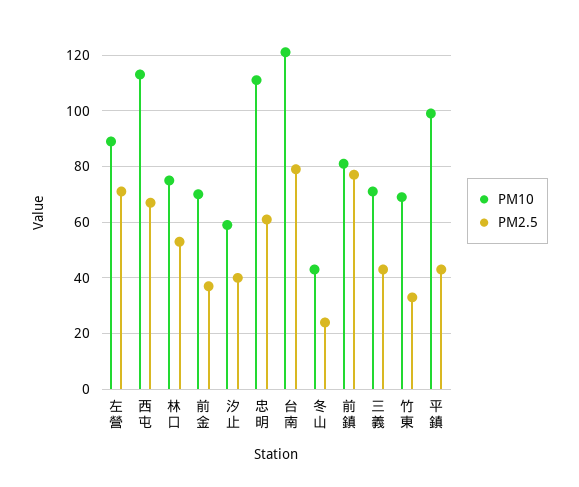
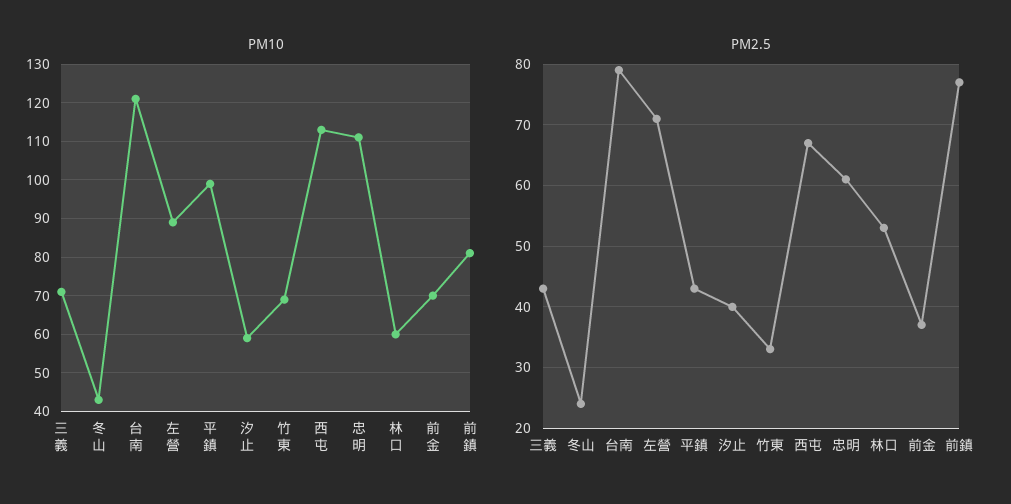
  {
    "PM10": {
      "左營": 90,
      "西屯": 115,
-     "林口": 75,
+     "林口": 60,
      "前金": 70,
      "汐止": 60,
      "忠明": 110,
      "台南": 120,
      "冬山": 45,
      "前鎮": 80,
      "三義": 70,
      "竹東": 70,
      "平鎮": 100
    },
    "PM2.5": {
      "左營": 71,
      "西屯": 67,
      "林口": 53,
      "前金": 37,
      "汐止": 40,
      "忠明": 61,
      "台南": 79,
      "冬山": 24,
      "前鎮": 77,
      "三義": 43,
      "竹東": 33,
      "平鎮": 43
    }
  }

